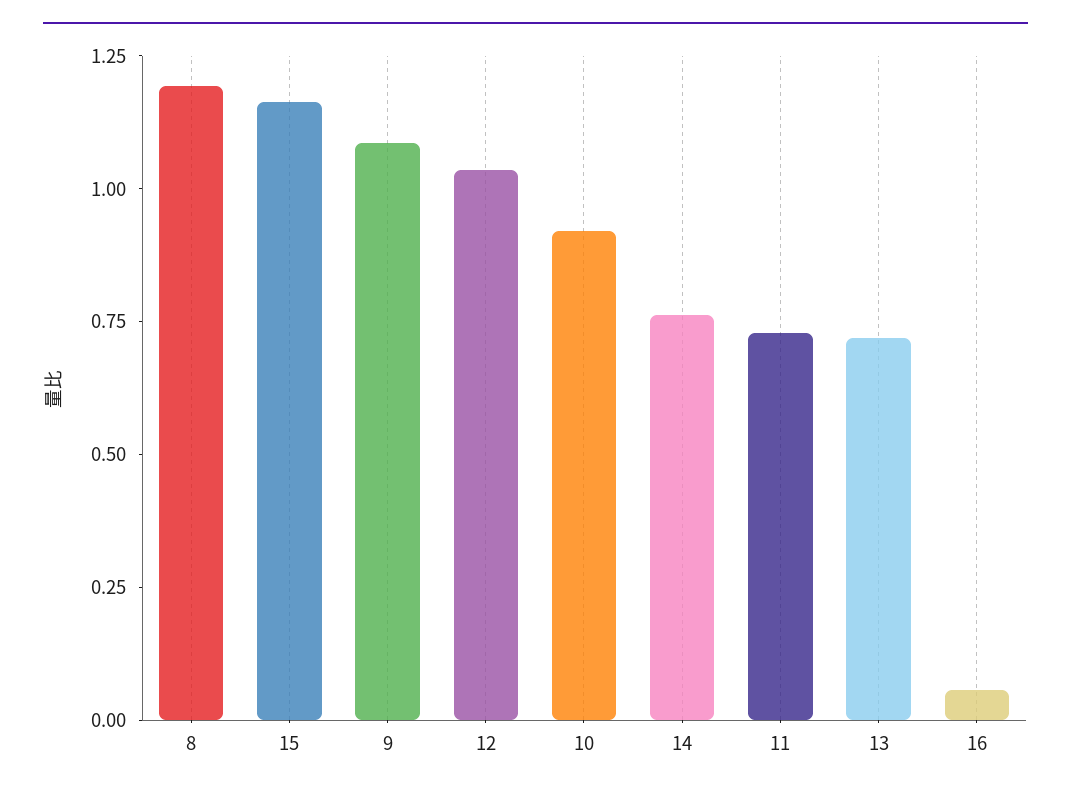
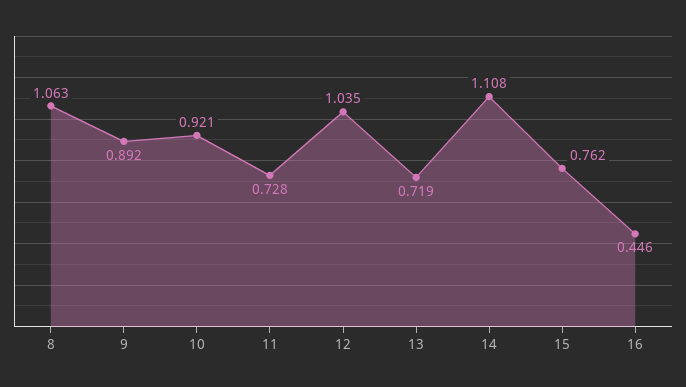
  {
-   "8": 1.2,
+   "8": 1.063,
-   "15": 1.15,
+   "15": 0.762,
-   "9": 1.1,
+   "9": 0.892,
    "12": 1.035,
    "10": 0.921,
-   "14": 0.75,
+   "14": 1.108,
    "11": 0.728,
    "13": 0.719,
-   "16": 0.05
+   "16": 0.446
  }

